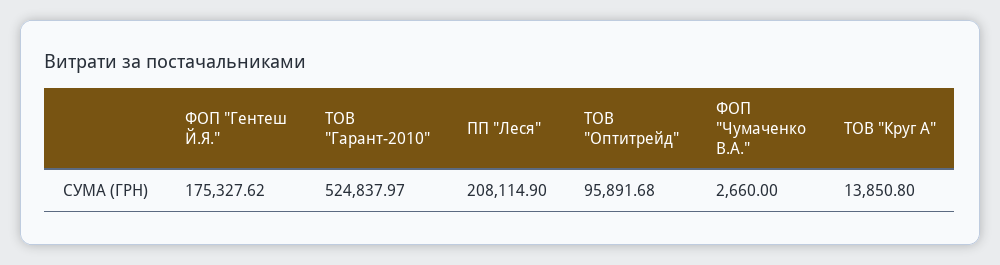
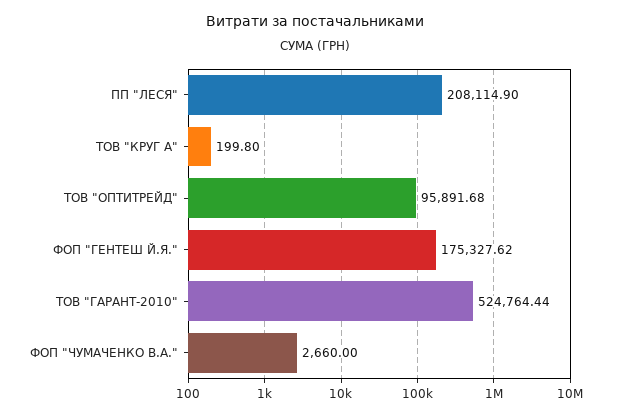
  {
    "ФОП \"Гентеш Й.Я.\"": 175327.62,
-   "ТОВ \"Гарант-2010\"": 524837.97,
+   "ТОВ \"Гарант-2010\"": 524764.44,
    "ПП \"Леся\"": 208114.9,
    "ТОВ \"Оптитрейд\"": 95891.68,
    "ФОП \"Чумаченко В.А.\"": 2660,
-   "ТОВ \"Круг А\"": 13850.8
+   "ТОВ \"Круг А\"": 199.8
  }

